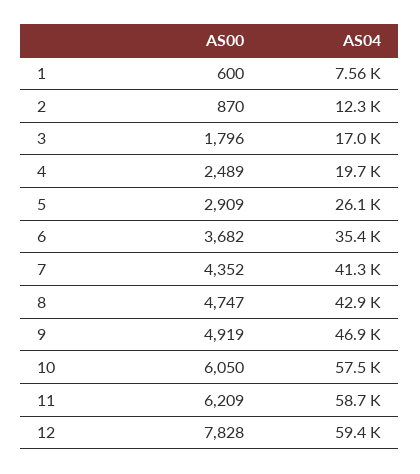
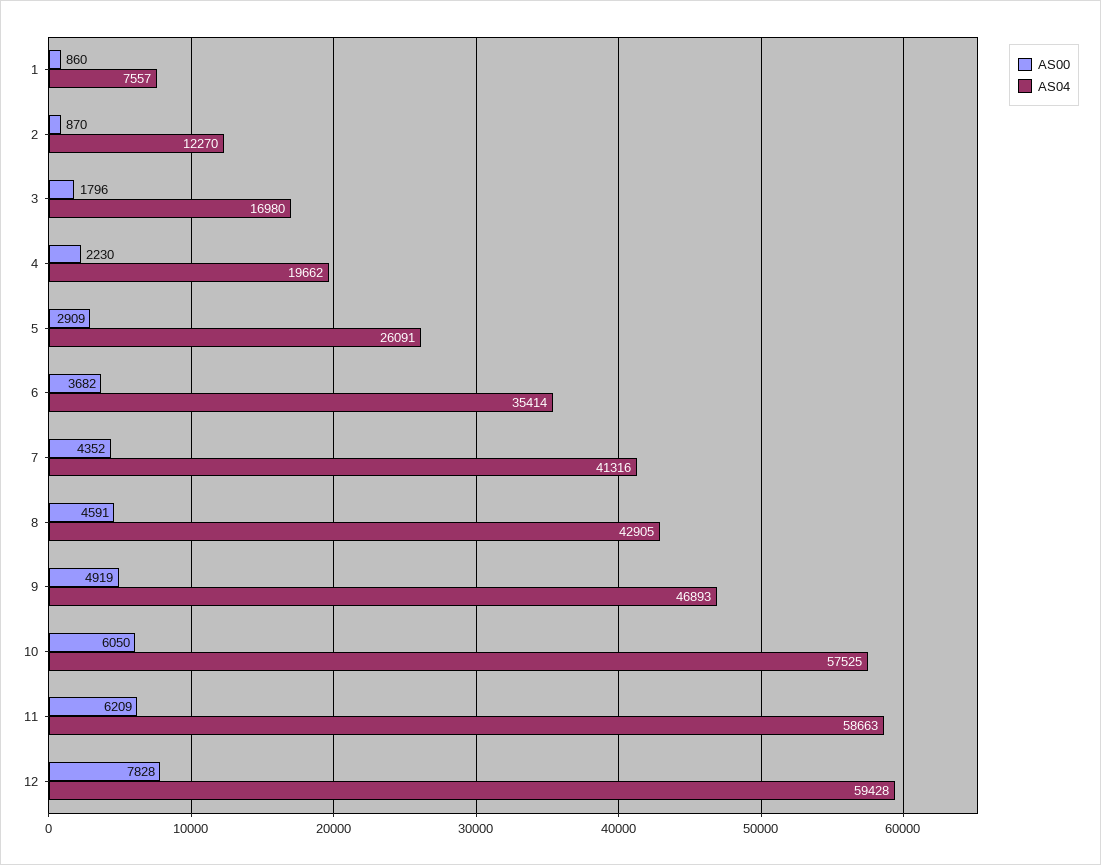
  {
    "AS00": {
-     "1": 600,
+     "1": 860,
      "2": 870,
      "3": 1796,
-     "4": 2489,
+     "4": 2230,
      "5": 2909,
      "6": 3682,
      "7": 4352,
-     "8": 4747,
+     "8": 4591,
      "9": 4919,
      "10": 6050,
      "11": 6209,
      "12": 7828
    },
    "AS04": {
      "1": 7557,
      "2": 12270,
      "3": 16980,
      "4": 19662,
      "5": 26091,
      "6": 35414,
      "7": 41316,
      "8": 42905,
      "9": 46893,
      "10": 57525,
      "11": 58663,
      "12": 59428
    }
  }

